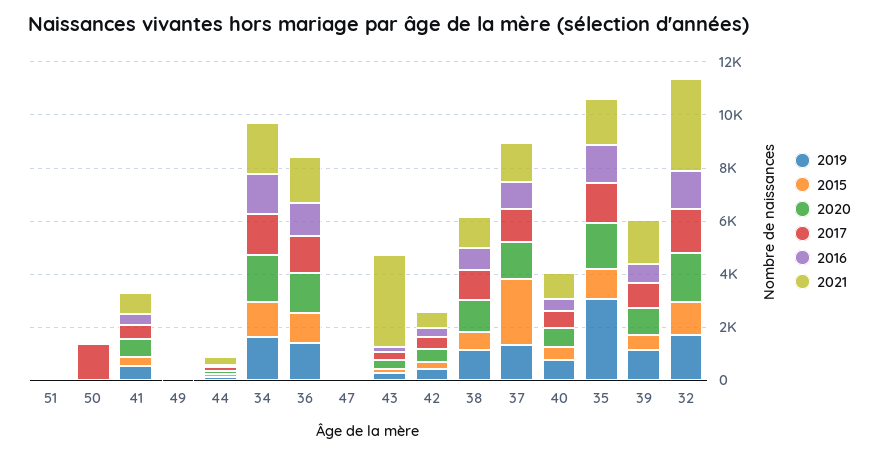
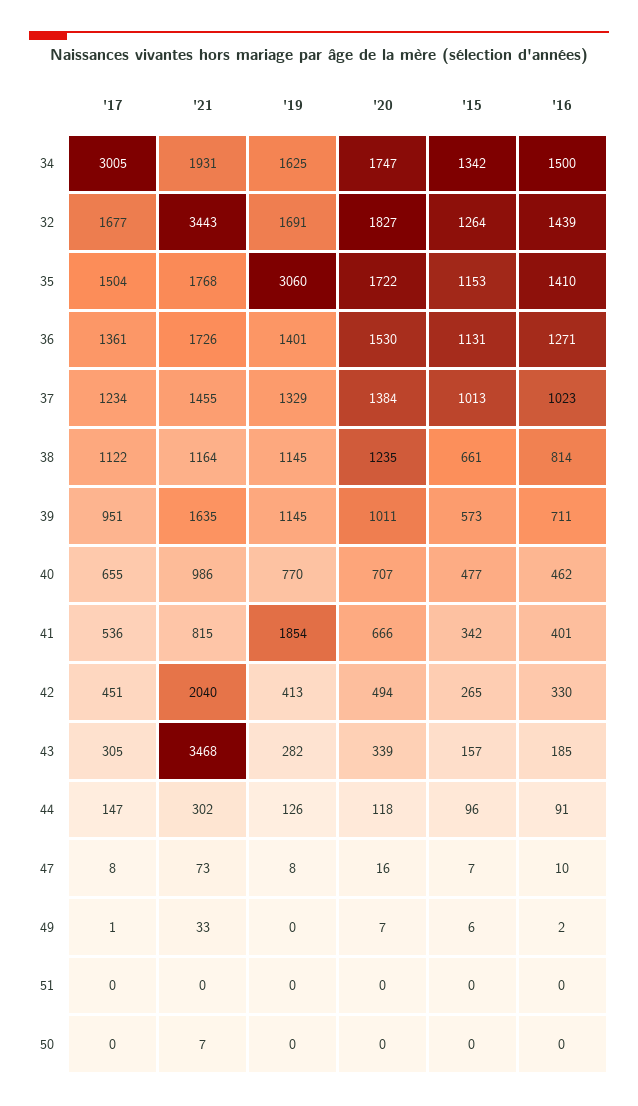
  {
    "2019": {
      "51": 0,
      "50": 0,
-     "41": 500,
+     "41": 1854,
      "49": 0,
      "44": 126,
      "34": 1625,
      "36": 1401,
      "47": 8,
      "43": 282,
      "42": 413,
      "38": 1145,
      "37": 1329,
      "40": 770,
      "35": 3060,
      "39": 1145,
      "32": 1691
    },
    "2015": {
      "51": 0,
      "50": 0,
      "41": 342,
      "49": 6,
      "44": 96,
      "34": 1342,
      "36": 1131,
      "47": 7,
      "43": 157,
      "42": 265,
      "38": 661,
-     "37": 2500,
+     "37": 1013,
      "40": 477,
      "35": 1153,
      "39": 573,
      "32": 1264
    },
    "2020": {
      "51": 0,
      "50": 0,
      "41": 666,
      "49": 7,
      "44": 118,
      "34": 1747,
      "36": 1530,
      "47": 16,
      "43": 339,
      "42": 494,
      "38": 1235,
      "37": 1384,
      "40": 707,
      "35": 1722,
      "39": 1011,
      "32": 1827
    },
    "2017": {
      "51": 0,
-     "50": 1500,
+     "50": 0,
      "41": 536,
      "49": 1,
      "44": 147,
-     "34": 1500,
+     "34": 3005,
      "36": 1361,
      "47": 8,
      "43": 305,
      "42": 451,
      "38": 1122,
      "37": 1234,
      "40": 655,
      "35": 1504,
      "39": 951,
      "32": 1677
    },
    "2016": {
      "51": 0,
      "50": 0,
      "41": 401,
      "49": 2,
      "44": 91,
      "34": 1500,
      "36": 1271,
      "47": 10,
      "43": 185,
      "42": 330,
      "38": 814,
      "37": 1023,
      "40": 462,
      "35": 1410,
      "39": 711,
      "32": 1439
    },
    "2021": {
      "51": 0,
      "50": 7,
      "41": 815,
      "49": 33,
      "44": 302,
      "34": 1931,
      "36": 1726,
      "47": 73,
      "43": 3468,
-     "42": 500,
+     "42": 2040,
      "38": 1164,
      "37": 1455,
      "40": 986,
      "35": 1768,
      "39": 1635,
      "32": 3443
    }
  }

